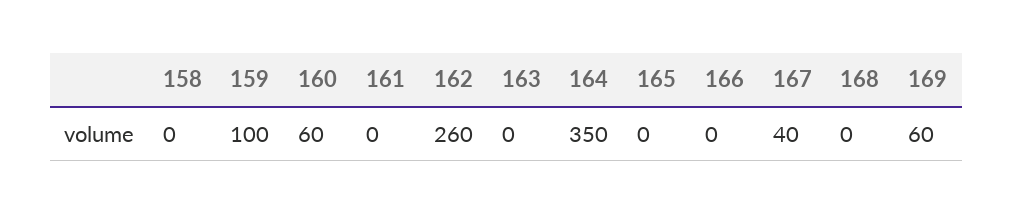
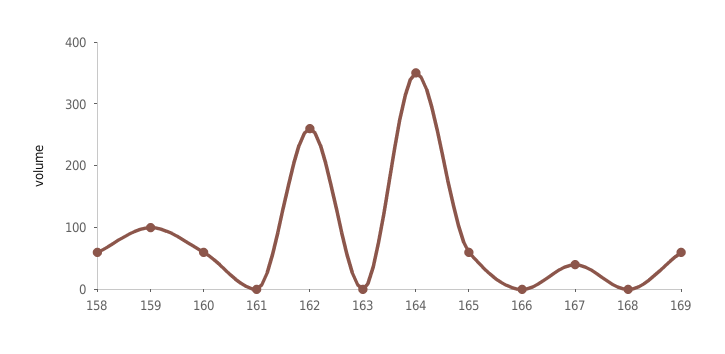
  {
-   "158": 0,
+   "158": 60,
    "159": 100,
    "160": 60,
    "161": 0,
    "162": 260,
    "163": 0,
    "164": 350,
-   "165": 0,
+   "165": 60,
    "166": 0,
    "167": 40,
    "168": 0,
    "169": 60
  }

